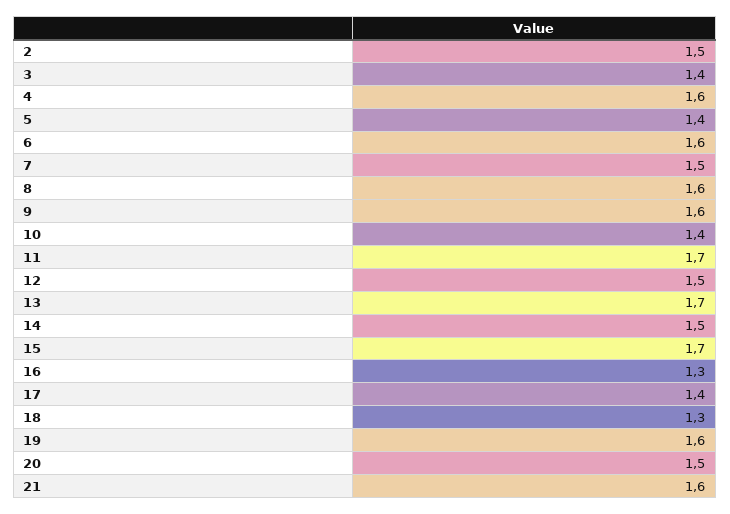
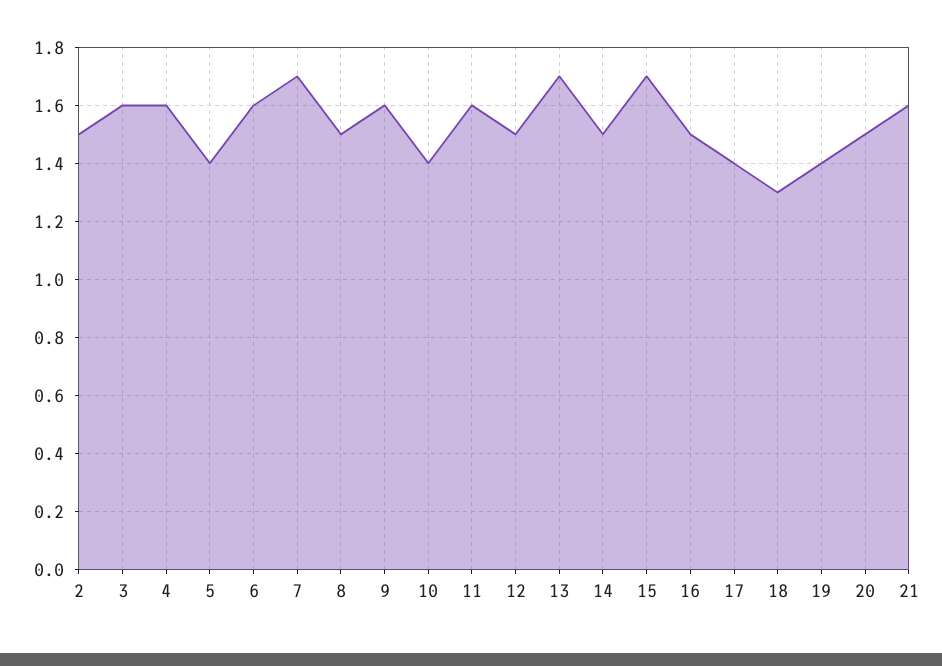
  {
    "2": 1.5,
-   "3": 1.4,
+   "3": 1.6,
    "4": 1.6,
    "5": 1.4,
    "6": 1.6,
-   "7": 1.5,
+   "7": 1.7,
-   "8": 1.6,
+   "8": 1.5,
    "9": 1.6,
    "10": 1.4,
-   "11": 1.7,
+   "11": 1.6,
    "12": 1.5,
    "13": 1.7,
    "14": 1.5,
    "15": 1.7,
-   "16": 1.3,
+   "16": 1.5,
    "17": 1.4,
    "18": 1.3,
-   "19": 1.6,
+   "19": 1.4,
    "20": 1.5,
    "21": 1.6
  }

